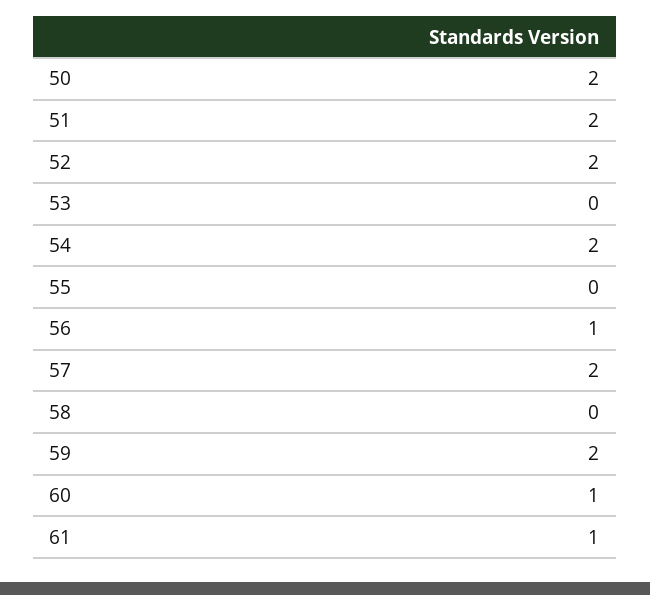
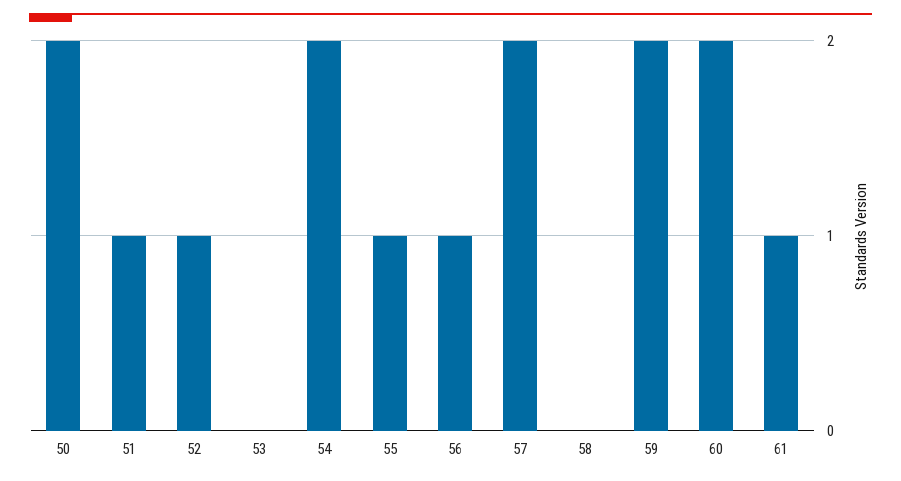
  {
    "50": 2,
-   "51": 2,
+   "51": 1,
-   "52": 2,
+   "52": 1,
    "53": 0,
    "54": 2,
-   "55": 0,
+   "55": 1,
    "56": 1,
    "57": 2,
    "58": 0,
    "59": 2,
-   "60": 1,
+   "60": 2,
    "61": 1
  }

